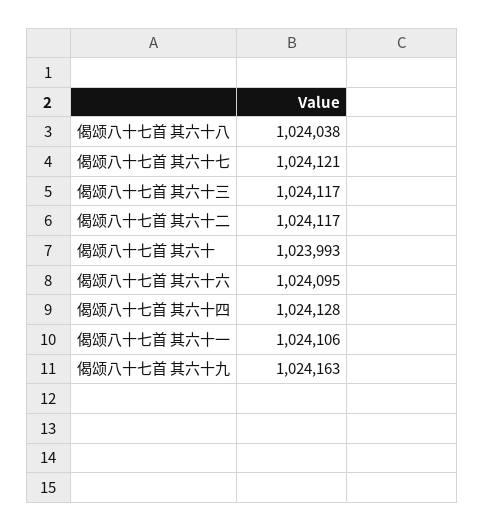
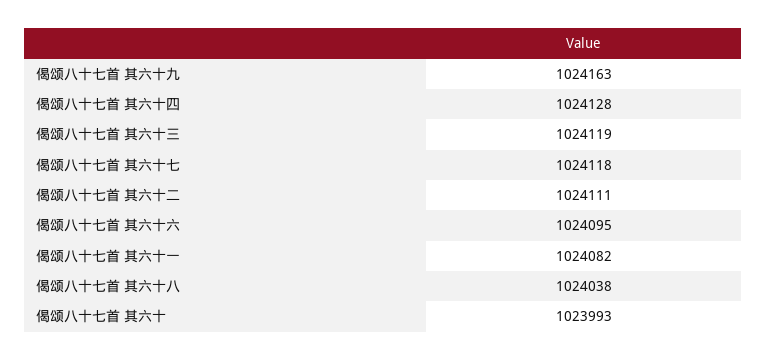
  {
    "偈颂八十七首 其六十八": 1024038,
-   "偈颂八十七首 其六十七": 1024121,
+   "偈颂八十七首 其六十七": 1024118,
-   "偈颂八十七首 其六十三": 1024117,
+   "偈颂八十七首 其六十三": 1024119,
-   "偈颂八十七首 其六十二": 1024117,
+   "偈颂八十七首 其六十二": 1024111,
    "偈颂八十七首 其六十": 1023993,
    "偈颂八十七首 其六十六": 1024095,
    "偈颂八十七首 其六十四": 1024128,
-   "偈颂八十七首 其六十一": 1024106,
+   "偈颂八十七首 其六十一": 1024082,
    "偈颂八十七首 其六十九": 1024163
  }

